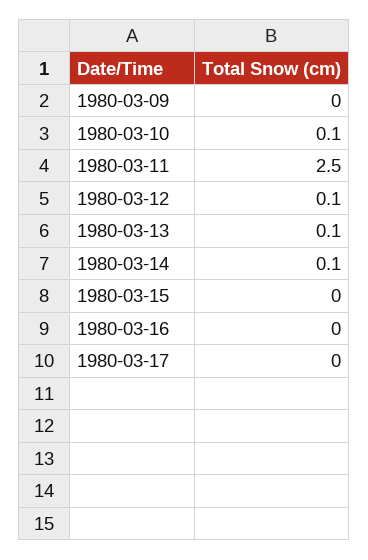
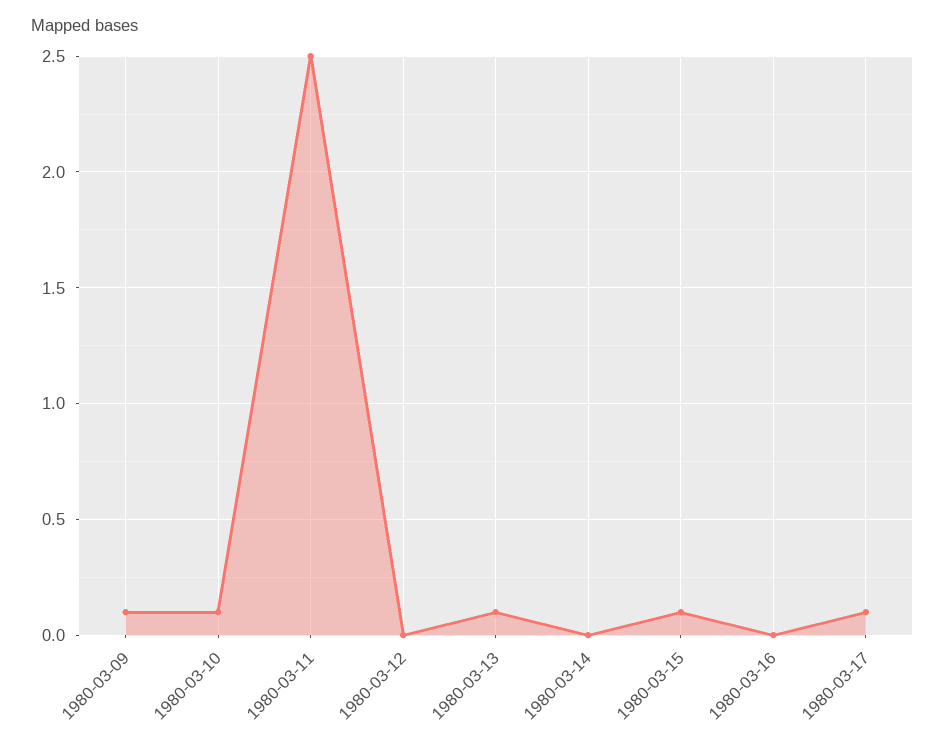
  {
-   "1980-03-09": 0,
+   "1980-03-09": 0.1,
    "1980-03-10": 0.1,
    "1980-03-11": 2.5,
-   "1980-03-12": 0.1,
+   "1980-03-12": 0,
    "1980-03-13": 0.1,
-   "1980-03-14": 0.1,
+   "1980-03-14": 0,
-   "1980-03-15": 0,
+   "1980-03-15": 0.1,
    "1980-03-16": 0,
-   "1980-03-17": 0
+   "1980-03-17": 0.1
  }

